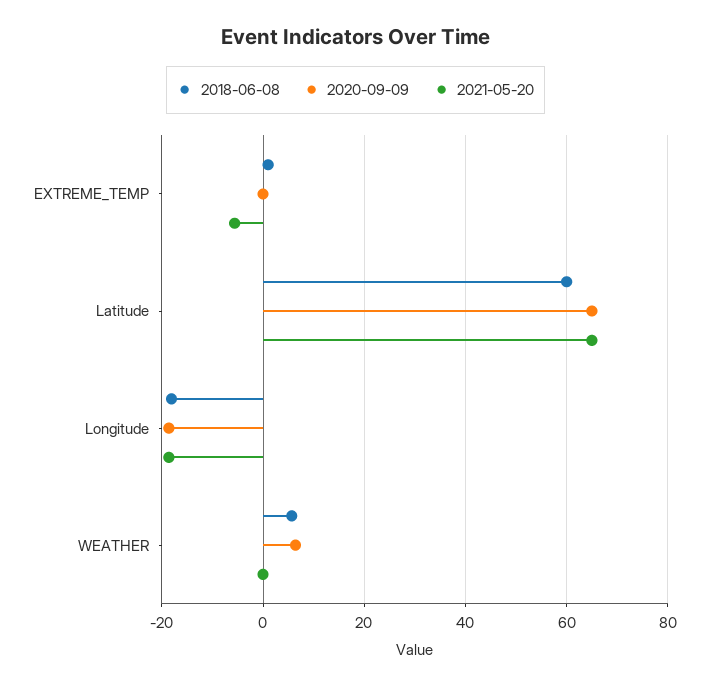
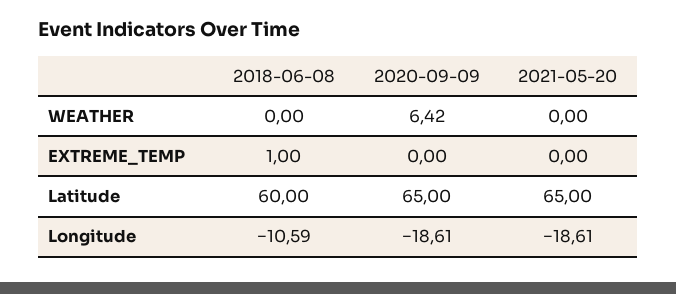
  {
    "2018-06-08": {
      "EXTREME_TEMP": 1,
      "Latitude": 60,
-     "Longitude": -18,
+     "Longitude": -10.59,
-     "WEATHER": 6
+     "WEATHER": 0
    },
    "2020-09-09": {
      "EXTREME_TEMP": 0,
      "Latitude": 65,
      "Longitude": -18.61,
      "WEATHER": 6.42
    },
    "2021-05-20": {
-     "EXTREME_TEMP": -6,
+     "EXTREME_TEMP": 0,
      "Latitude": 65,
      "Longitude": -18.61,
      "WEATHER": 0
    }
  }

